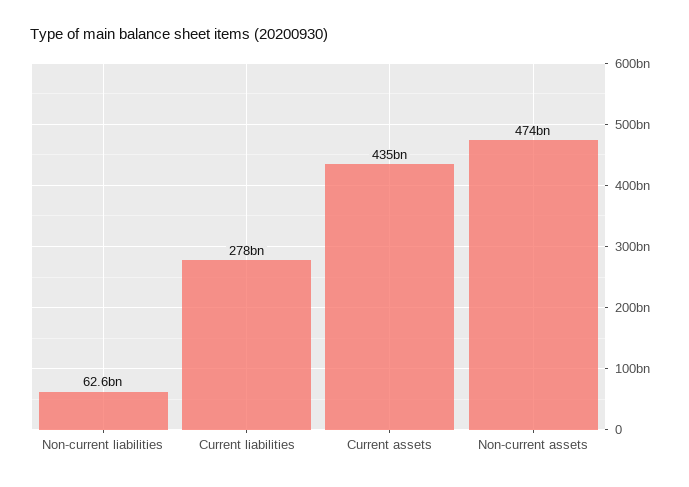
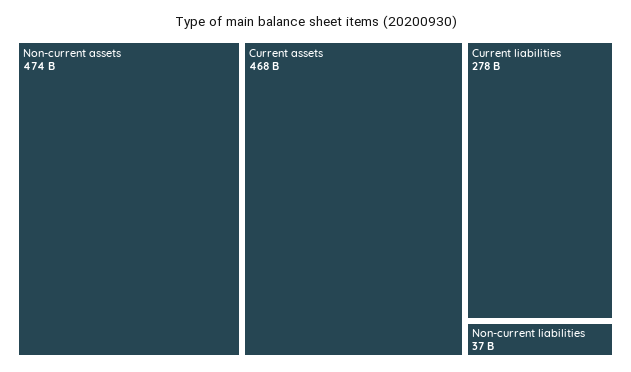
  {
-   "Non-current liabilities": 62600000000,
+   "Non-current liabilities": 37000000000,
    "Current liabilities": 278000000000,
-   "Current assets": 435000000000,
+   "Current assets": 468000000000,
    "Non-current assets": 474000000000
  }

